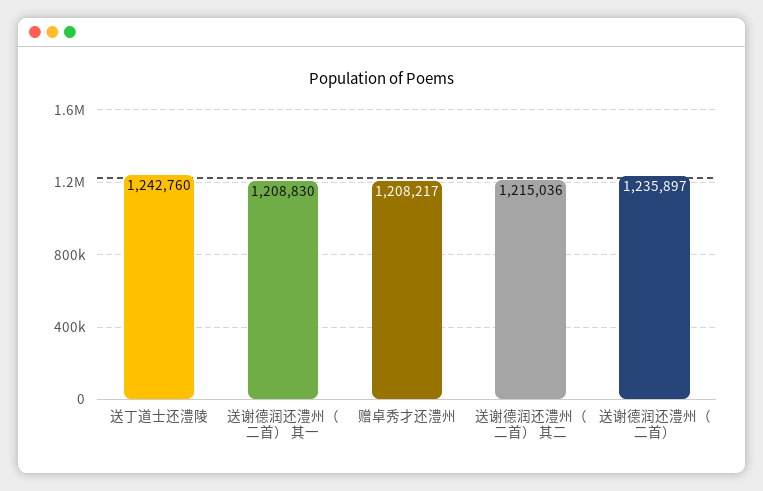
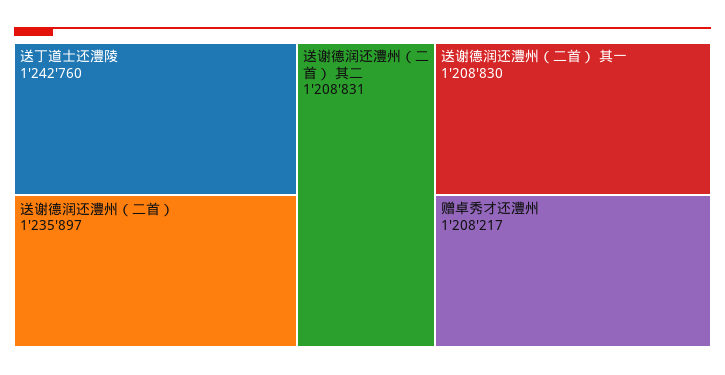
  {
    "送丁道士还澧陵": 1242760,
    "送谢德润还澧州（二首） 其一": 1208830,
    "赠卓秀才还澧州": 1208217,
-   "送谢德润还澧州（二首） 其二": 1215036,
+   "送谢德润还澧州（二首） 其二": 1208831,
    "送谢德润还澧州（二首）": 1235897
  }

